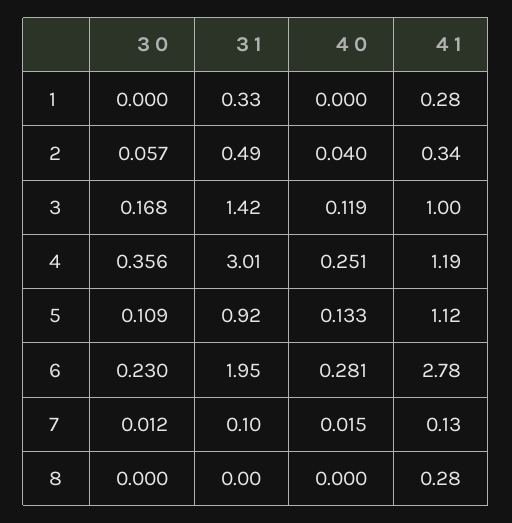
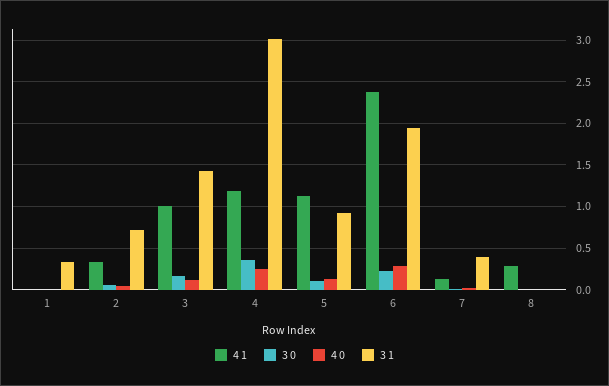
  {
    "3 0": {
      "1": 0,
      "2": 0.057,
      "3": 0.168,
      "4": 0.356,
      "5": 0.109,
      "6": 0.23,
      "7": 0.012,
      "8": 0
    },
    "3 1": {
      "1": 0.33,
-     "2": 0.49,
+     "2": 0.7,
      "3": 1.42,
      "4": 3.01,
      "5": 0.92,
      "6": 1.95,
-     "7": 0.1,
+     "7": 0.4,
      "8": 0
    },
    "4 0": {
      "1": 0,
      "2": 0.04,
      "3": 0.119,
      "4": 0.251,
      "5": 0.133,
      "6": 0.281,
      "7": 0.015,
      "8": 0
    },
    "4 1": {
-     "1": 0.28,
+     "1": 0,
      "2": 0.34,
      "3": 1,
      "4": 1.19,
      "5": 1.12,
-     "6": 2.78,
+     "6": 2.4,
      "7": 0.13,
      "8": 0.28
    }
  }

